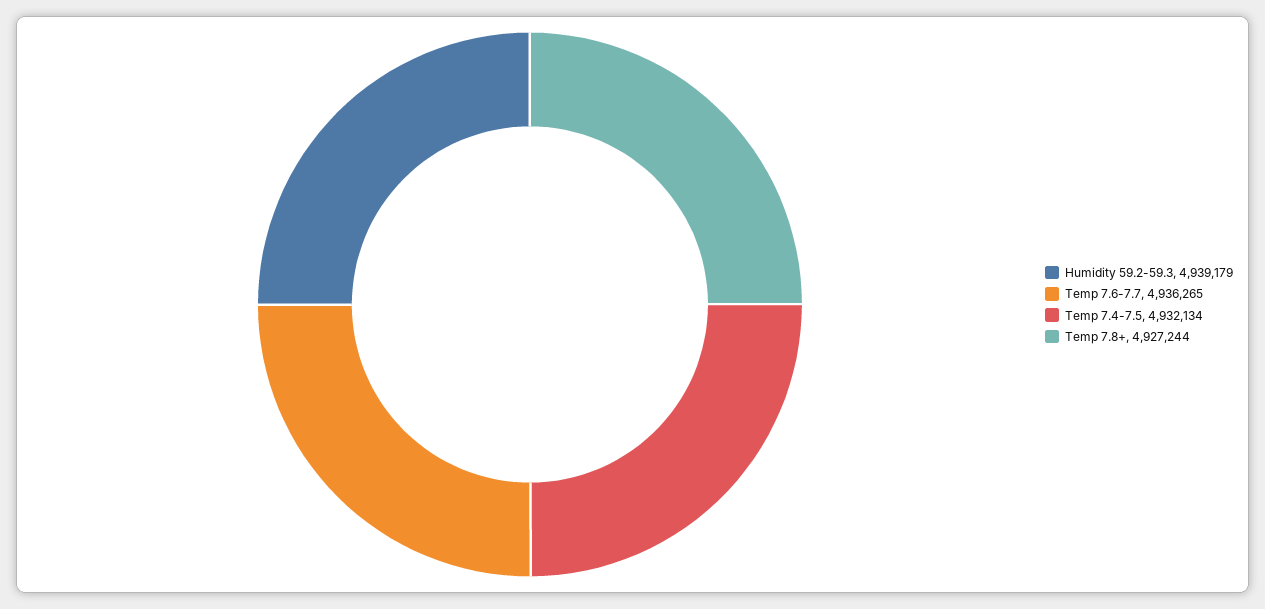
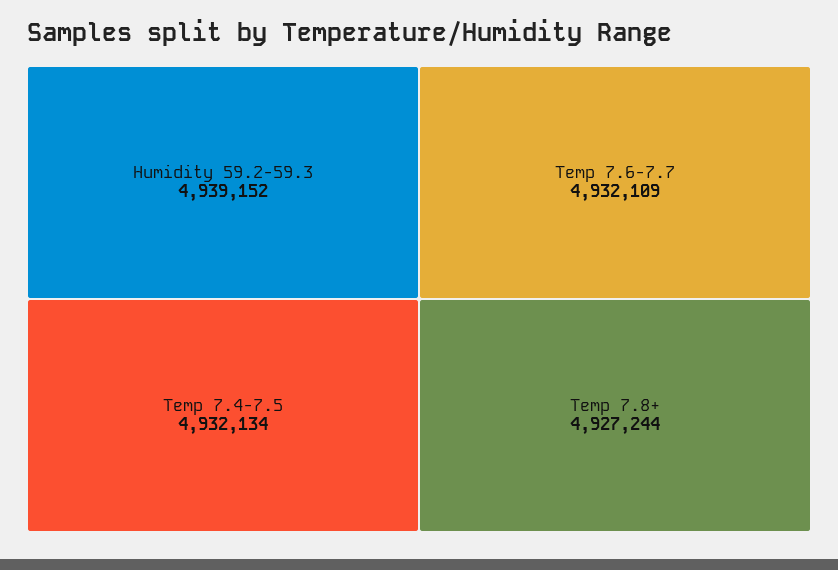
  {
-   "Humidity 59.2-59.3": 4939179,
+   "Humidity 59.2-59.3": 4939152,
-   "Temp 7.6-7.7": 4936265,
+   "Temp 7.6-7.7": 4932109,
    "Temp 7.4-7.5": 4932134,
    "Temp 7.8+": 4927244
  }

